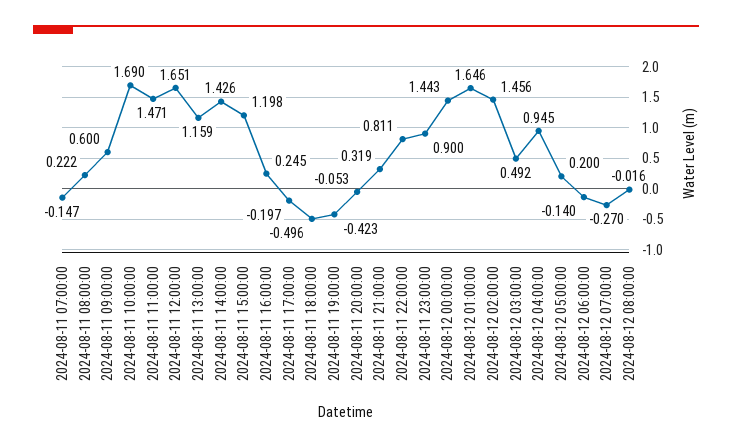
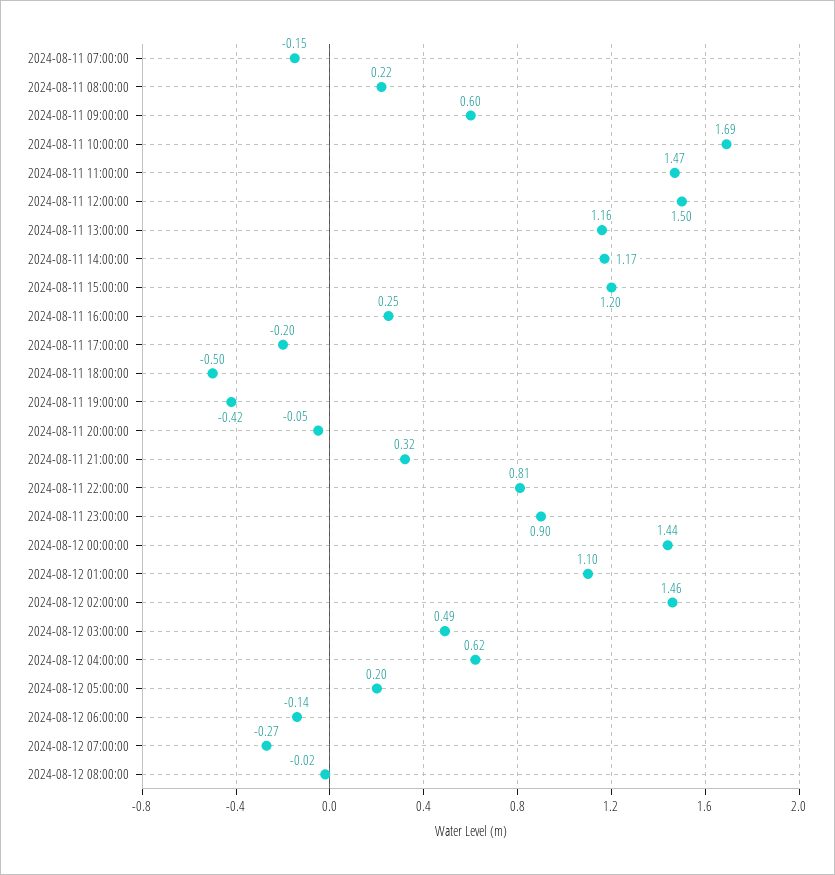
  {
    "2024-08-11 07:00:00": -0.147,
    "2024-08-11 08:00:00": 0.222,
    "2024-08-11 09:00:00": 0.6,
    "2024-08-11 10:00:00": 1.69,
    "2024-08-11 11:00:00": 1.471,
-   "2024-08-11 12:00:00": 1.651,
+   "2024-08-11 12:00:00": 1.5,
    "2024-08-11 13:00:00": 1.159,
-   "2024-08-11 14:00:00": 1.426,
+   "2024-08-11 14:00:00": 1.17,
    "2024-08-11 15:00:00": 1.198,
    "2024-08-11 16:00:00": 0.245,
    "2024-08-11 17:00:00": -0.197,
    "2024-08-11 18:00:00": -0.496,
    "2024-08-11 19:00:00": -0.423,
    "2024-08-11 20:00:00": -0.053,
    "2024-08-11 21:00:00": 0.319,
    "2024-08-11 22:00:00": 0.811,
    "2024-08-11 23:00:00": 0.9,
    "2024-08-12 00:00:00": 1.443,
-   "2024-08-12 01:00:00": 1.646,
+   "2024-08-12 01:00:00": 1.1,
    "2024-08-12 02:00:00": 1.456,
    "2024-08-12 03:00:00": 0.492,
-   "2024-08-12 04:00:00": 0.945,
+   "2024-08-12 04:00:00": 0.62,
    "2024-08-12 05:00:00": 0.2,
    "2024-08-12 06:00:00": -0.14,
    "2024-08-12 07:00:00": -0.27,
    "2024-08-12 08:00:00": -0.016
  }

